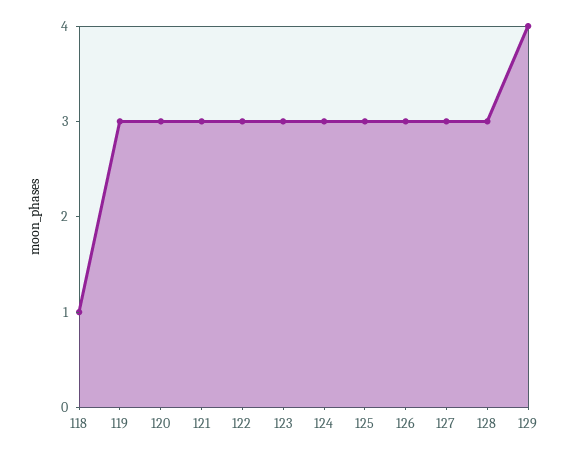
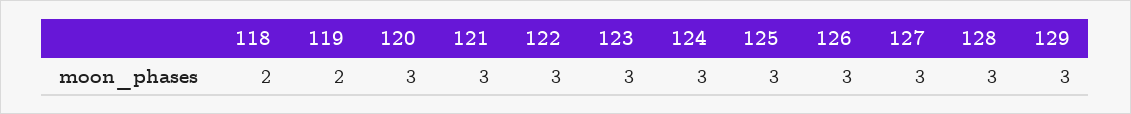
  {
-   "118": 1,
+   "118": 2,
-   "119": 3,
+   "119": 2,
    "120": 3,
    "121": 3,
    "122": 3,
    "123": 3,
    "124": 3,
    "125": 3,
    "126": 3,
    "127": 3,
    "128": 3,
-   "129": 4
+   "129": 3
  }

